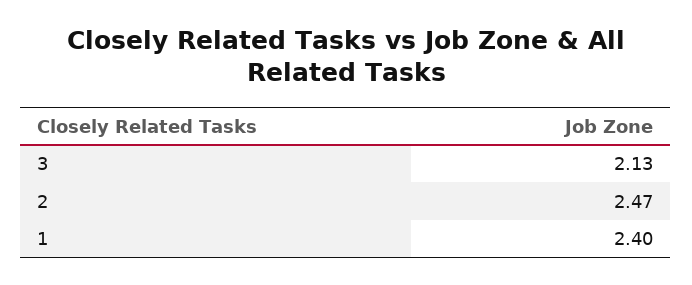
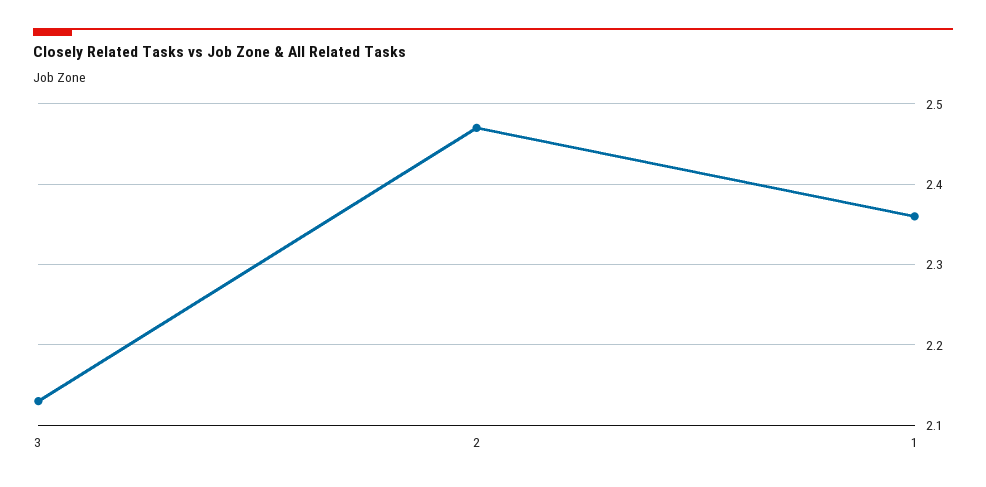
  {
    "3": 2.13,
    "2": 2.47,
-   "1": 2.4
+   "1": 2.36
  }

